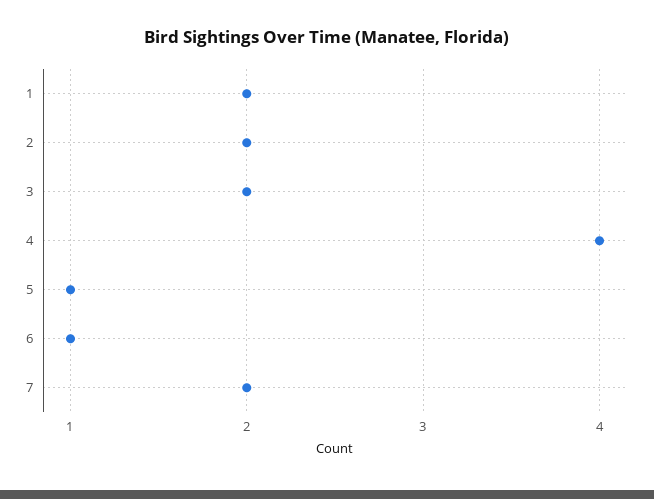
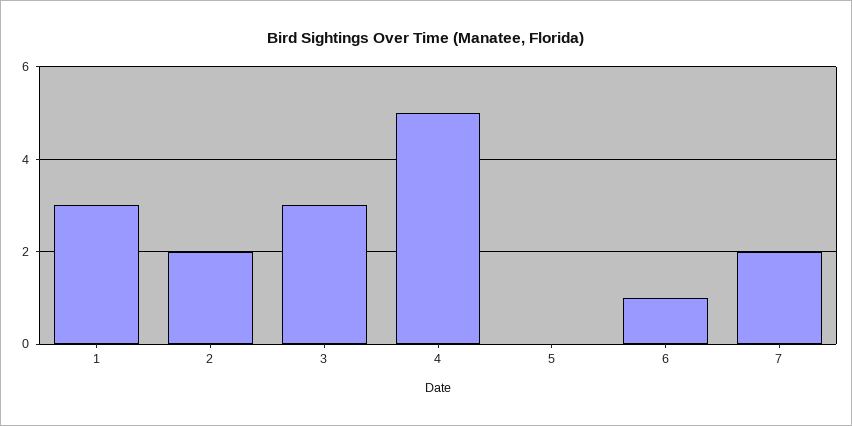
  {
-   "1": 2,
+   "1": 3,
    "2": 2,
-   "3": 2,
+   "3": 3,
-   "4": 4,
+   "4": 5,
-   "5": 1,
+   "5": 0,
    "6": 1,
    "7": 2
  }

